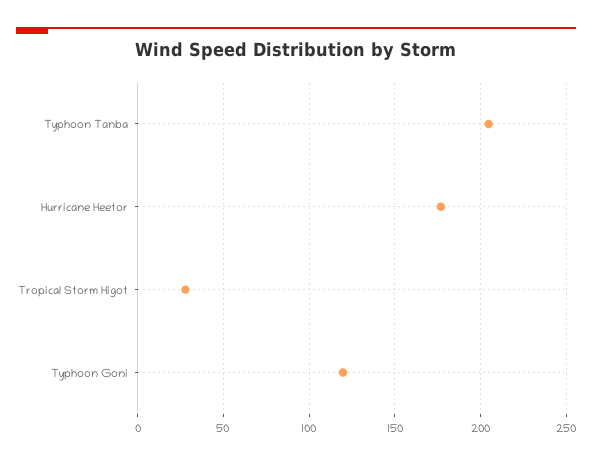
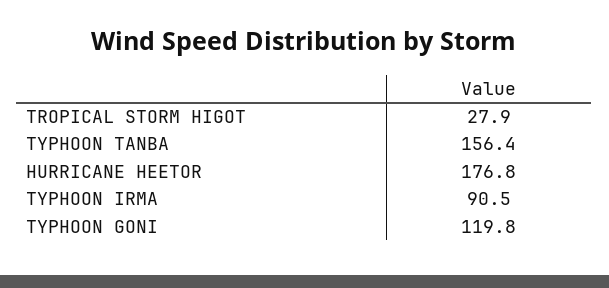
  {
-   "Typhoon Tanba": 205,
+   "Typhoon Tanba": 156.4,
    "Hurricane Heetor": 176.8,
    "Tropical Storm Higot": 27.9,
-   "Typhoon Goni": 119.8
+   "Typhoon Goni": 119.8,
+   "TYPHOON IRMA": 90.5
  }

